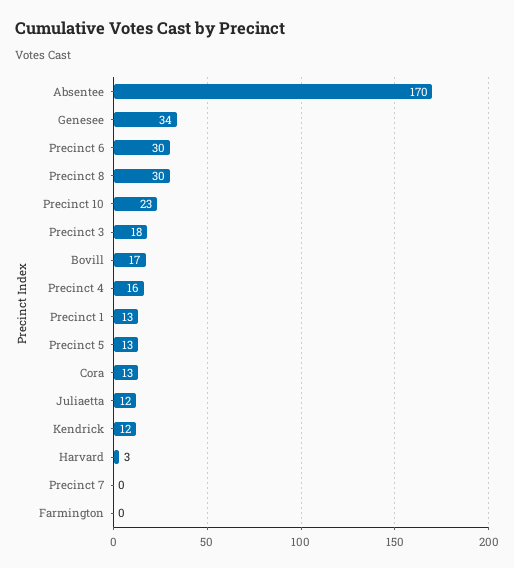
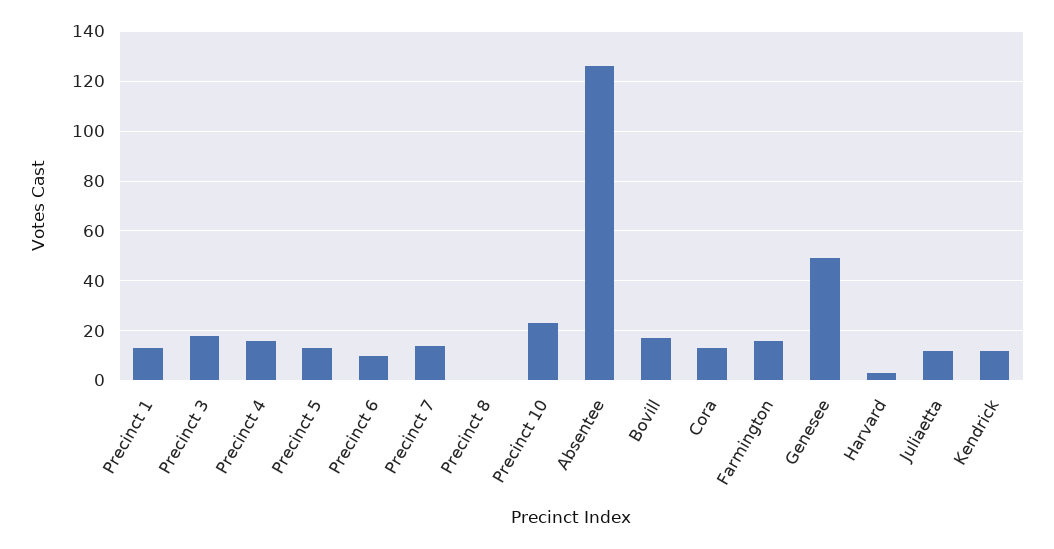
  {
-   "Absentee": 170,
+   "Absentee": 125,
-   "Genesee": 34,
+   "Genesee": 50,
-   "Precinct 6": 30,
+   "Precinct 6": 10,
-   "Precinct 8": 30,
+   "Precinct 8": 0,
    "Precinct 10": 23,
    "Precinct 3": 18,
    "Bovill": 17,
    "Precinct 4": 16,
    "Precinct 1": 13,
    "Precinct 5": 13,
    "Cora": 13,
    "Juliaetta": 12,
    "Kendrick": 12,
    "Harvard": 3,
-   "Precinct 7": 0,
+   "Precinct 7": 15,
-   "Farmington": 0
+   "Farmington": 15
  }

